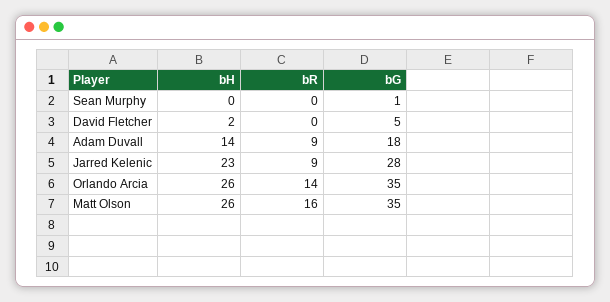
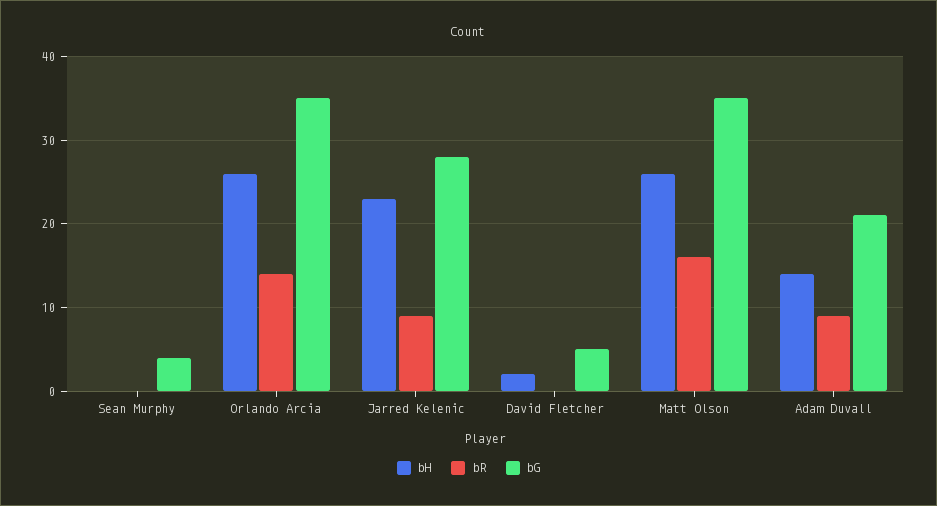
  {
    "bH": {
      "Sean Murphy": 0,
      "David Fletcher": 2,
      "Adam Duvall": 14,
      "Jarred Kelenic": 23,
      "Orlando Arcia": 26,
      "Matt Olson": 26
    },
    "bR": {
      "Sean Murphy": 0,
      "David Fletcher": 0,
      "Adam Duvall": 9,
      "Jarred Kelenic": 9,
      "Orlando Arcia": 14,
      "Matt Olson": 16
    },
    "bG": {
-     "Sean Murphy": 1,
+     "Sean Murphy": 4,
      "David Fletcher": 5,
-     "Adam Duvall": 18,
+     "Adam Duvall": 21,
      "Jarred Kelenic": 28,
      "Orlando Arcia": 35,
      "Matt Olson": 35
    }
  }

